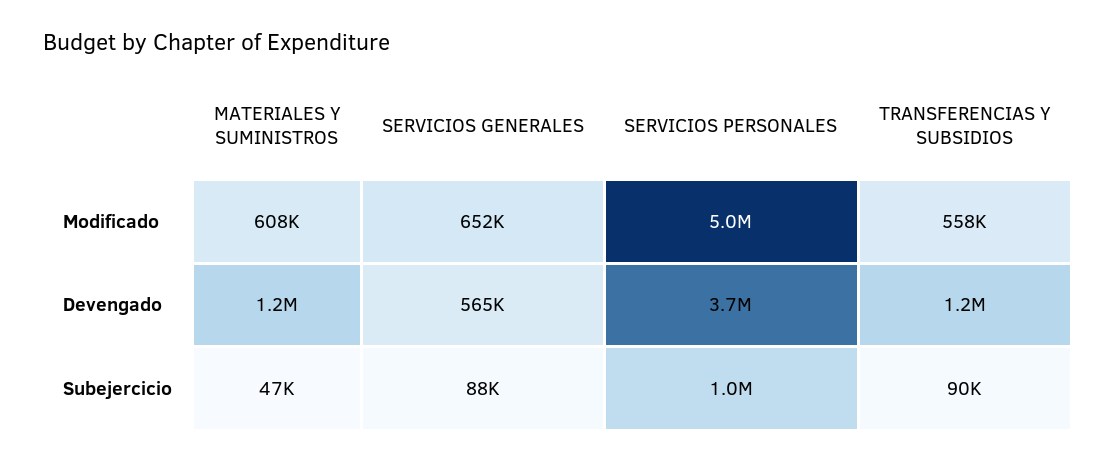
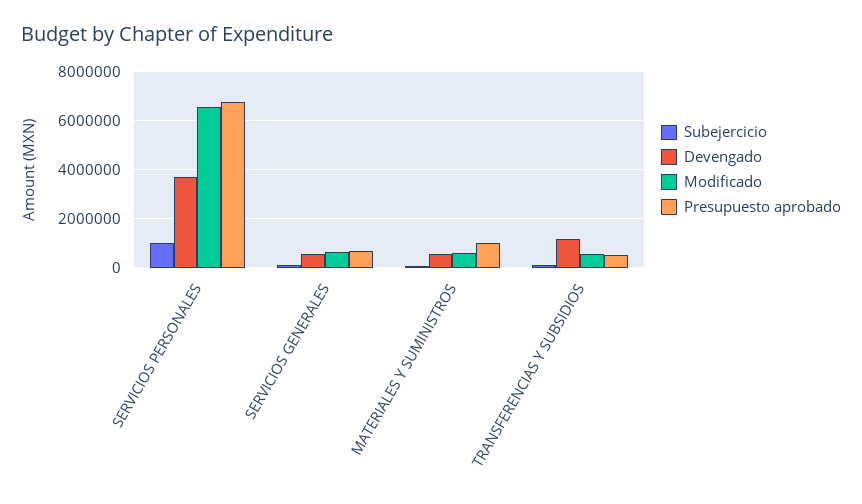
  {
    "Modificado": {
      "MATERIALES Y SUMINISTROS": 608000,
      "SERVICIOS GENERALES": 652000,
-     "SERVICIOS PERSONALES": 5000000,
+     "SERVICIOS PERSONALES": 6500000,
      "TRANSFERENCIAS Y SUBSIDIOS": 558000
    },
    "Devengado": {
-     "MATERIALES Y SUMINISTROS": 1200000,
+     "MATERIALES Y SUMINISTROS": 500000,
      "SERVICIOS GENERALES": 565000,
      "SERVICIOS PERSONALES": 3700000,
      "TRANSFERENCIAS Y SUBSIDIOS": 1200000
    },
    "Subejercicio": {
      "MATERIALES Y SUMINISTROS": 47000,
      "SERVICIOS GENERALES": 88000,
      "SERVICIOS PERSONALES": 1000000,
      "TRANSFERENCIAS Y SUBSIDIOS": 90000
-   }
+   },
+   "Presupuesto aprobado": {
+     "SERVICIOS PERSONALES": 6750000,
+     "SERVICIOS GENERALES": 750000,
+     "MATERIALES Y SUMINISTROS": 1000000,
+     "TRANSFERENCIAS Y SUBSIDIOS": 500000
+   }
  }

